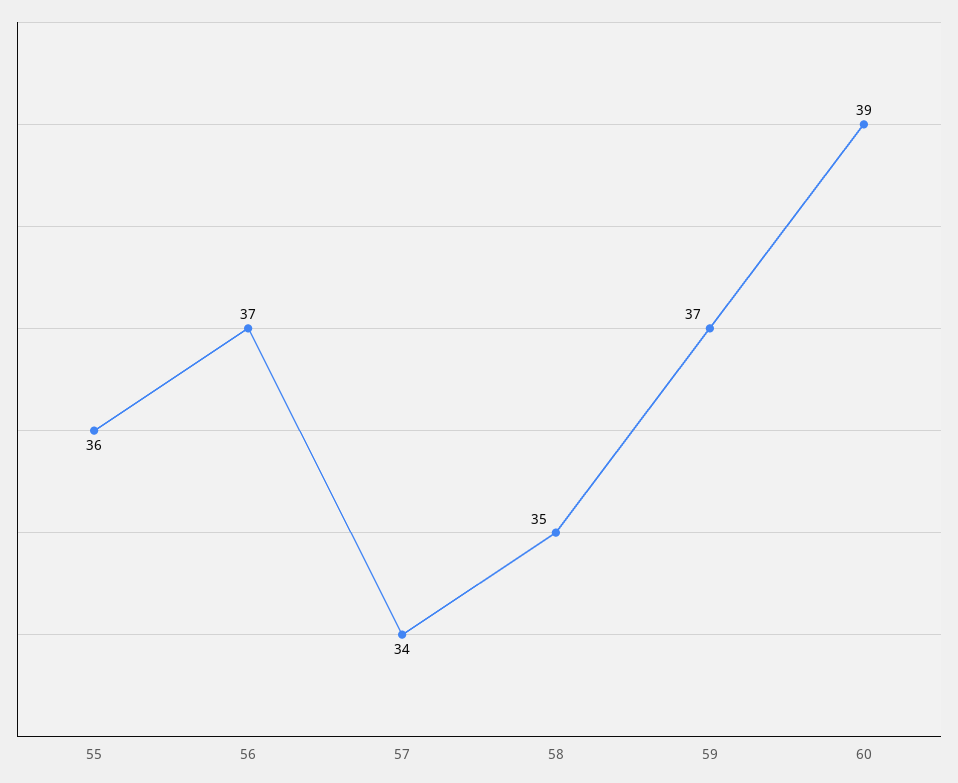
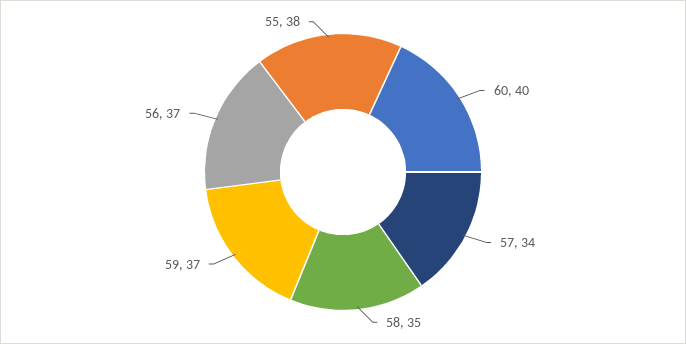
  {
-   "55": 36,
+   "55": 38,
    "56": 37,
    "57": 34,
    "58": 35,
    "59": 37,
-   "60": 39
+   "60": 40
  }

